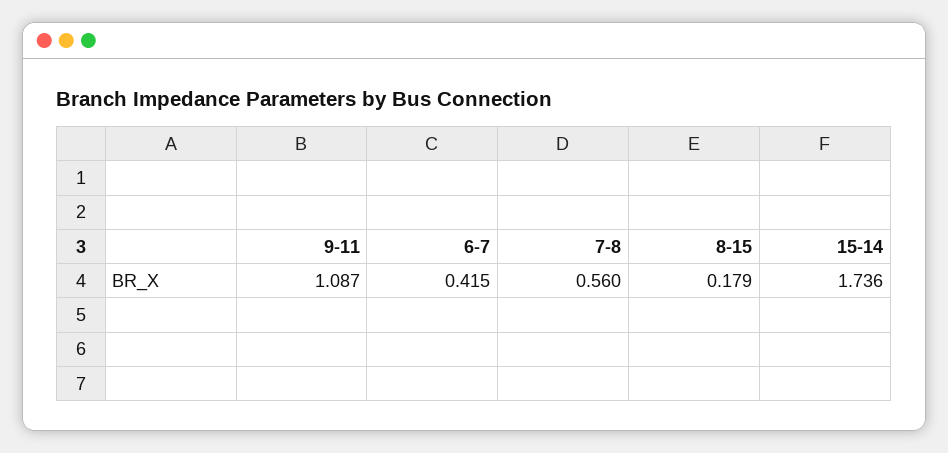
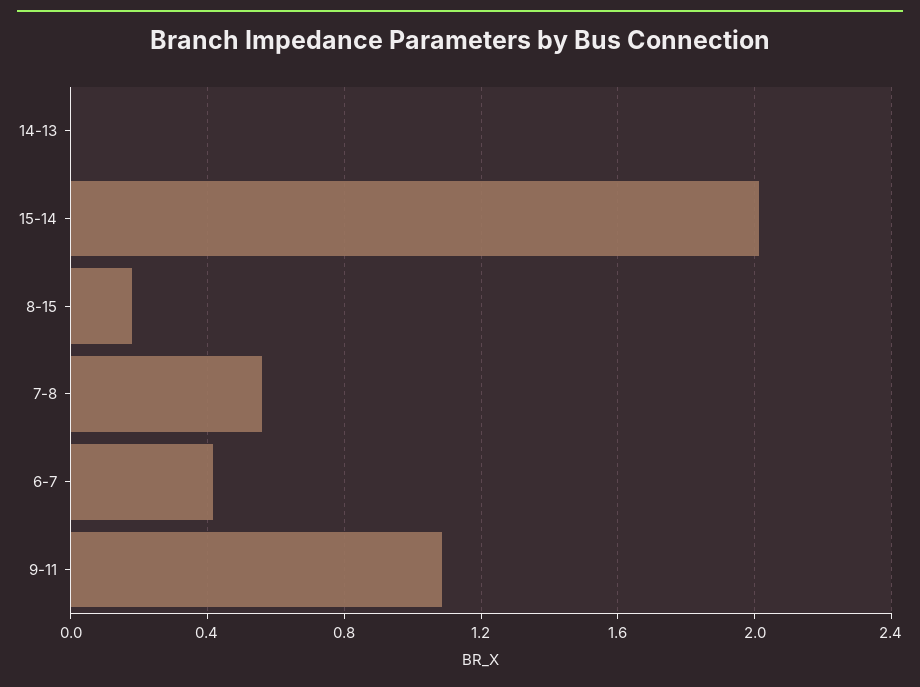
  {
    "9-11": 1.087,
    "6-7": 0.415,
    "7-8": 0.56,
    "8-15": 0.179,
-   "15-14": 1.736
+   "15-14": 2,
+   "14-13": 0
  }

